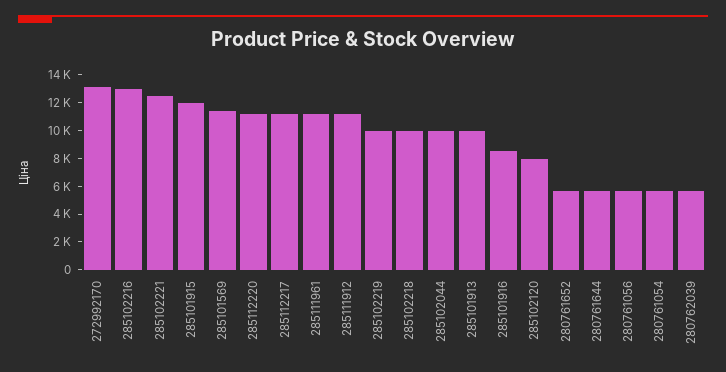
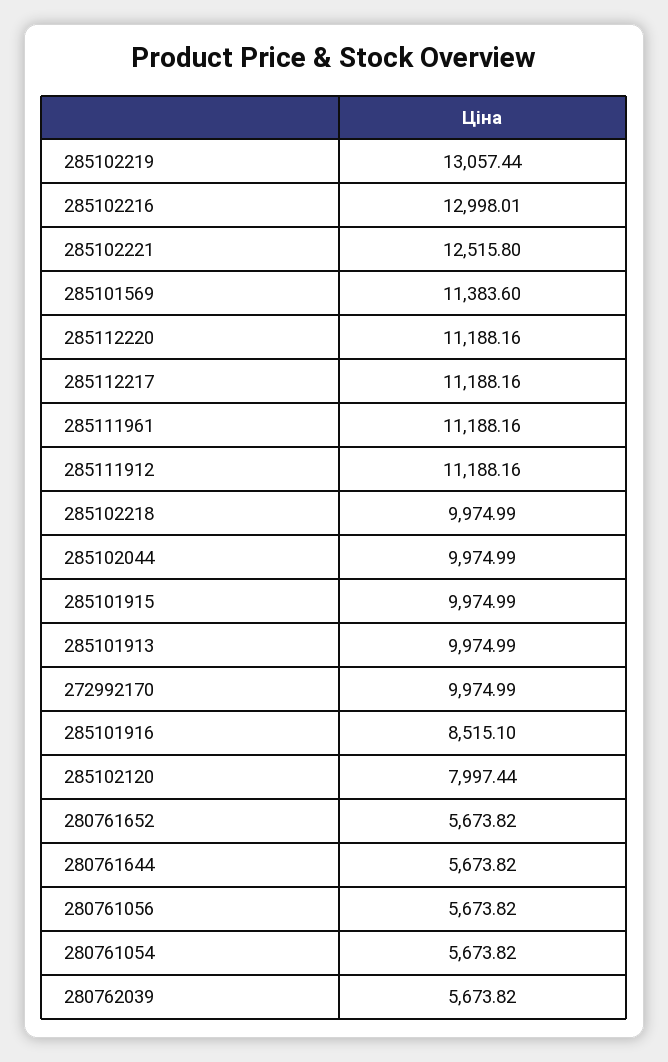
  {
-   "272992170": 13000,
+   "272992170": 9974.99,
    "285102216": 12998.01,
    "285102221": 12515.8,
-   "285101915": 12000,
+   "285101915": 9974.99,
    "285101569": 11383.6,
    "285112220": 11188.16,
    "285112217": 11188.16,
    "285111961": 11188.16,
    "285111912": 11188.16,
-   "285102219": 10000,
+   "285102219": 13057.44,
    "285102218": 9974.99,
    "285102044": 9974.99,
    "285101913": 9974.99,
    "285101916": 8515.1,
    "285102120": 7997.44,
    "280761652": 5673.82,
    "280761644": 5673.82,
    "280761056": 5673.82,
    "280761054": 5673.82,
    "280762039": 5673.82
  }

